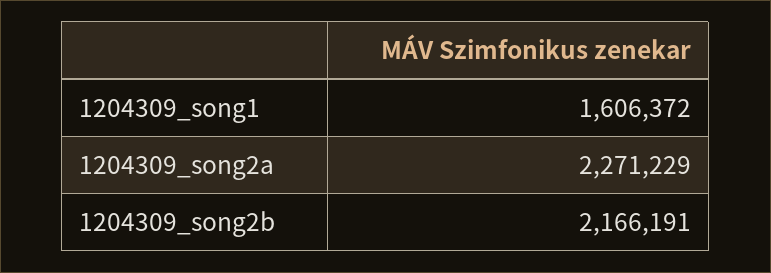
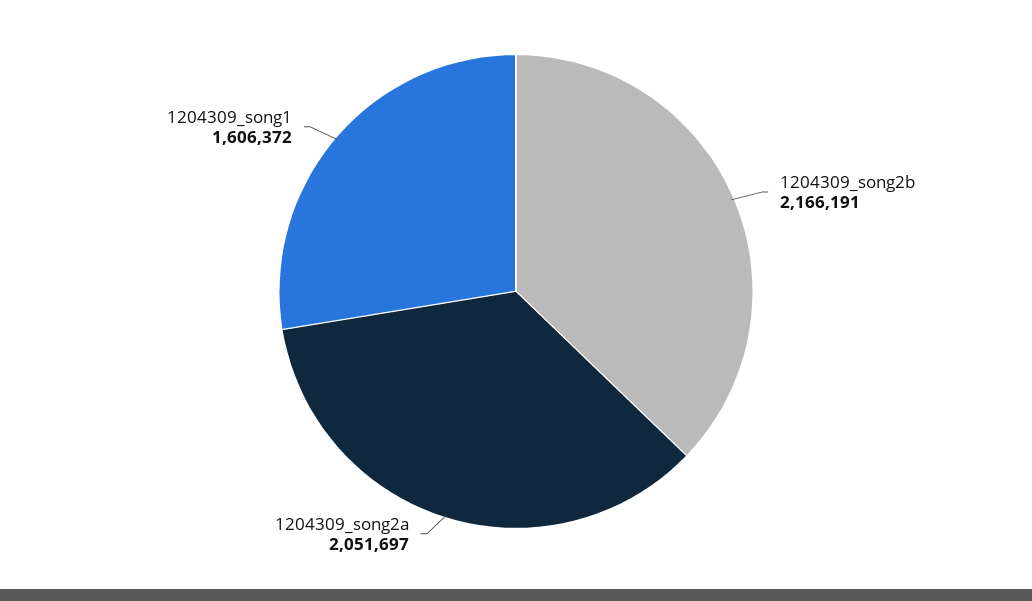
  {
    "1204309_song1": 1606372,
-   "1204309_song2a": 2271229,
+   "1204309_song2a": 2051697,
    "1204309_song2b": 2166191
  }

